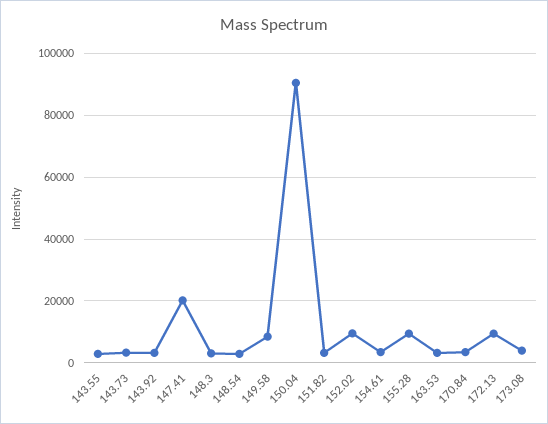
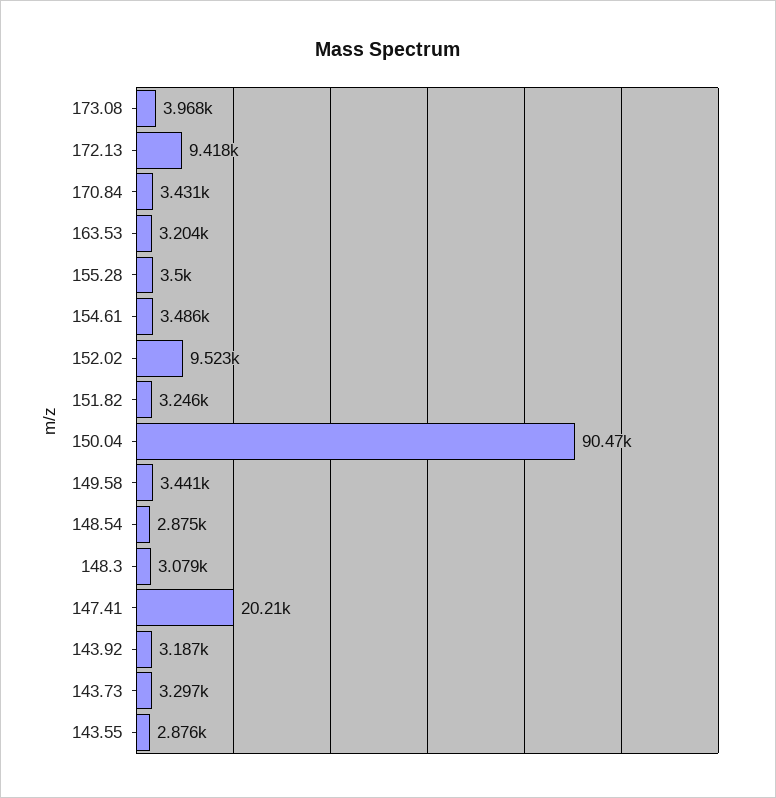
  {
    "143.55": 2876,
    "143.73": 3297,
    "143.92": 3187,
    "147.41": 20210,
    "148.3": 3079,
    "148.54": 2875,
-   "149.58": 8000,
+   "149.58": 3441,
    "150.04": 90470,
    "151.82": 3246,
    "152.02": 9523,
    "154.61": 3486,
-   "155.28": 10000,
+   "155.28": 3500,
    "163.53": 3204,
    "170.84": 3431,
    "172.13": 9418,
    "173.08": 3968
  }

